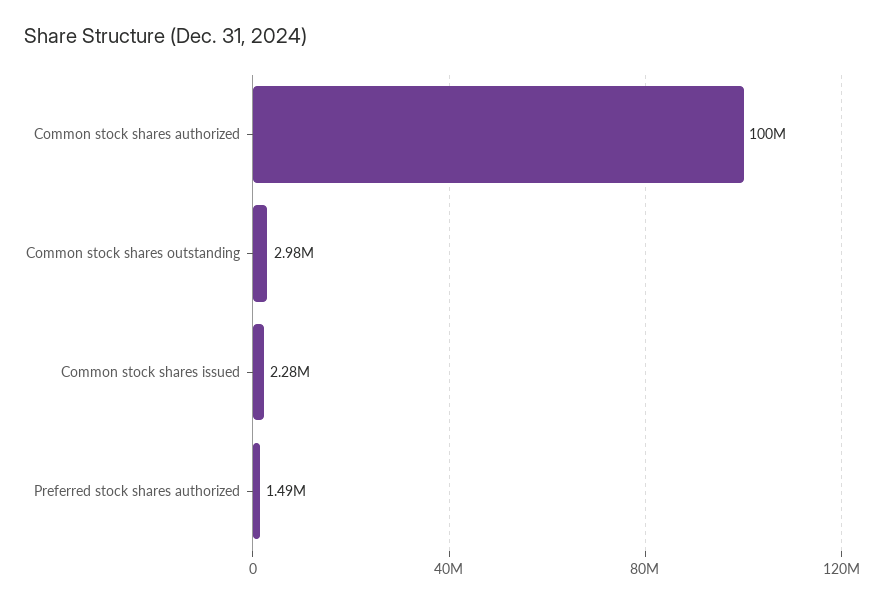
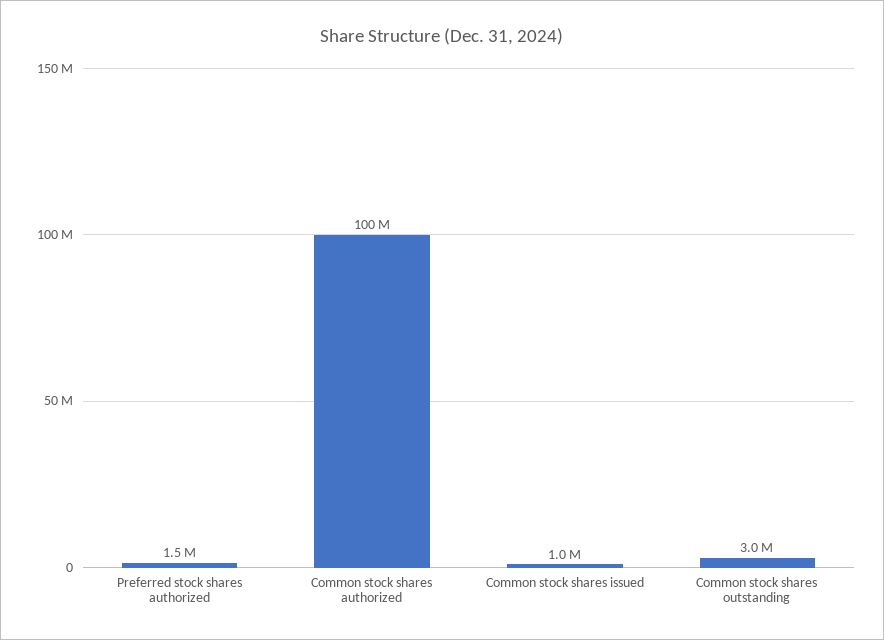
  {
    "Common stock shares authorized": 100000000,
    "Common stock shares outstanding": 2980000,
-   "Common stock shares issued": 2280000,
+   "Common stock shares issued": 1000000,
    "Preferred stock shares authorized": 1490000
  }

